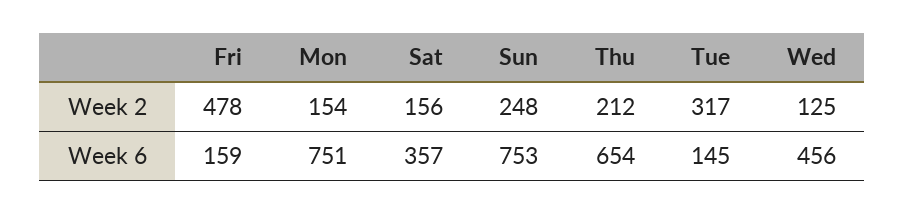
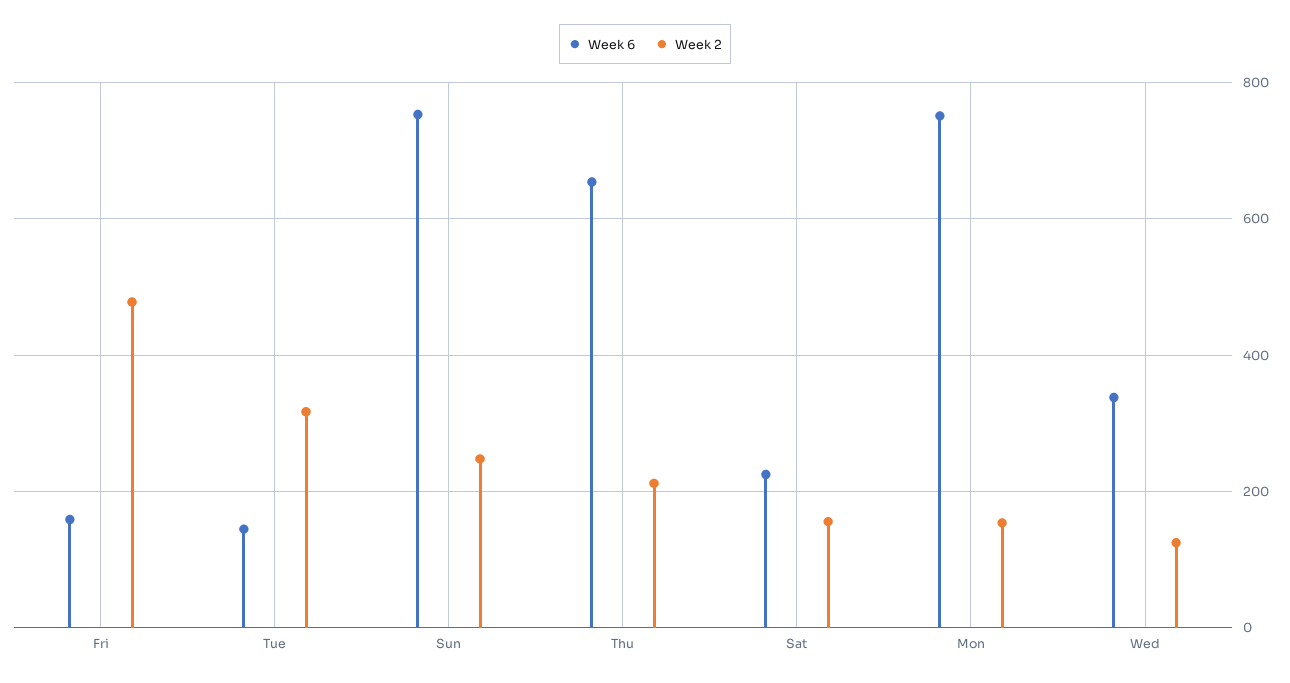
  {
    "Week 2": {
      "Fri": 478,
      "Mon": 154,
      "Sat": 156,
      "Sun": 248,
      "Thu": 212,
      "Tue": 317,
      "Wed": 125
    },
    "Week 6": {
      "Fri": 159,
      "Mon": 751,
-     "Sat": 357,
+     "Sat": 220,
      "Sun": 753,
      "Thu": 654,
      "Tue": 145,
-     "Wed": 456
+     "Wed": 340
    }
  }

